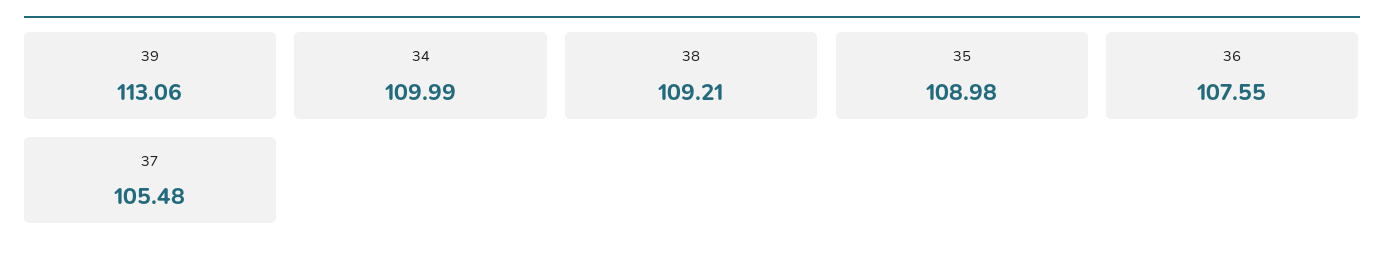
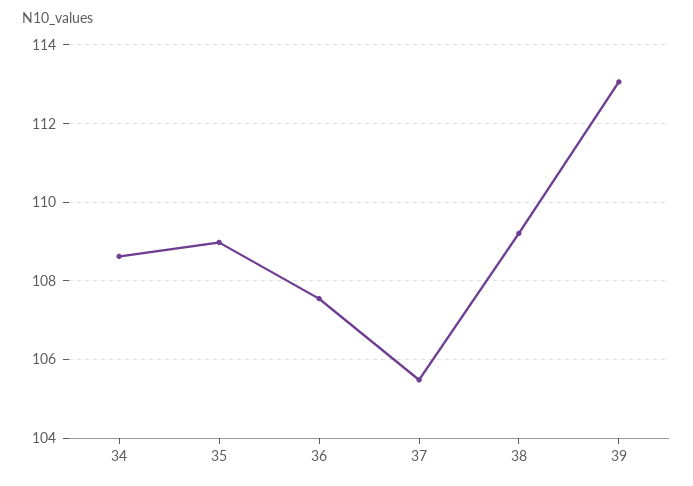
  {
    "39": 113.06,
-   "34": 109.99,
+   "34": 108.6,
    "38": 109.21,
    "35": 108.98,
    "36": 107.55,
    "37": 105.48
  }

